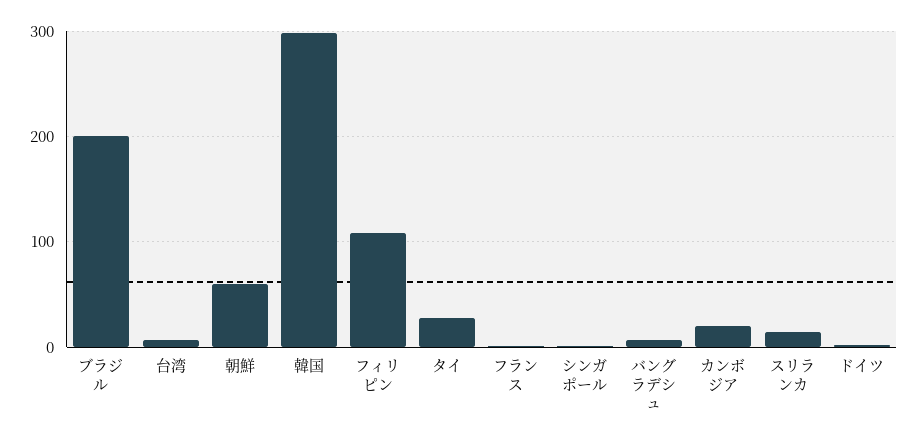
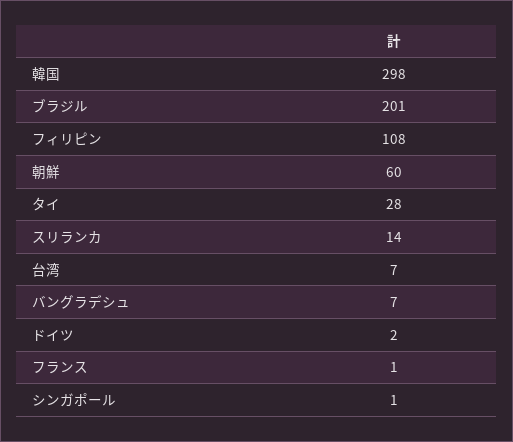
  {
    "ブラジル": 201,
    "台湾": 7,
    "朝鮮": 60,
    "韓国": 298,
    "フィリピン": 108,
    "タイ": 28,
    "フランス": 1,
    "シンガポール": 1,
    "バングラデシュ": 7,
-   "カンボジア": 20,
    "スリランカ": 14,
    "ドイツ": 2
  }

